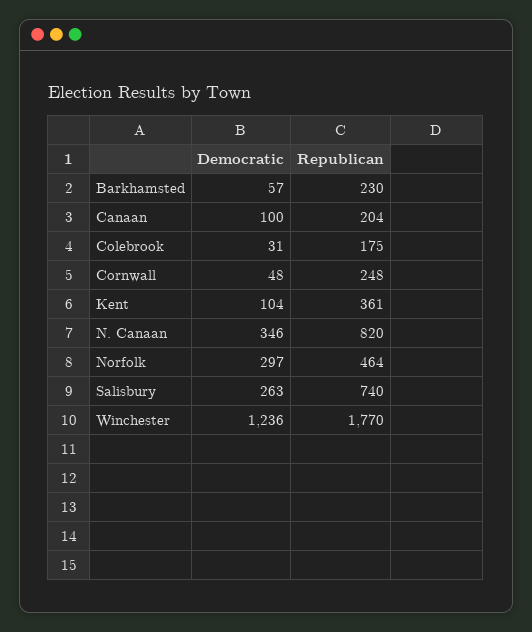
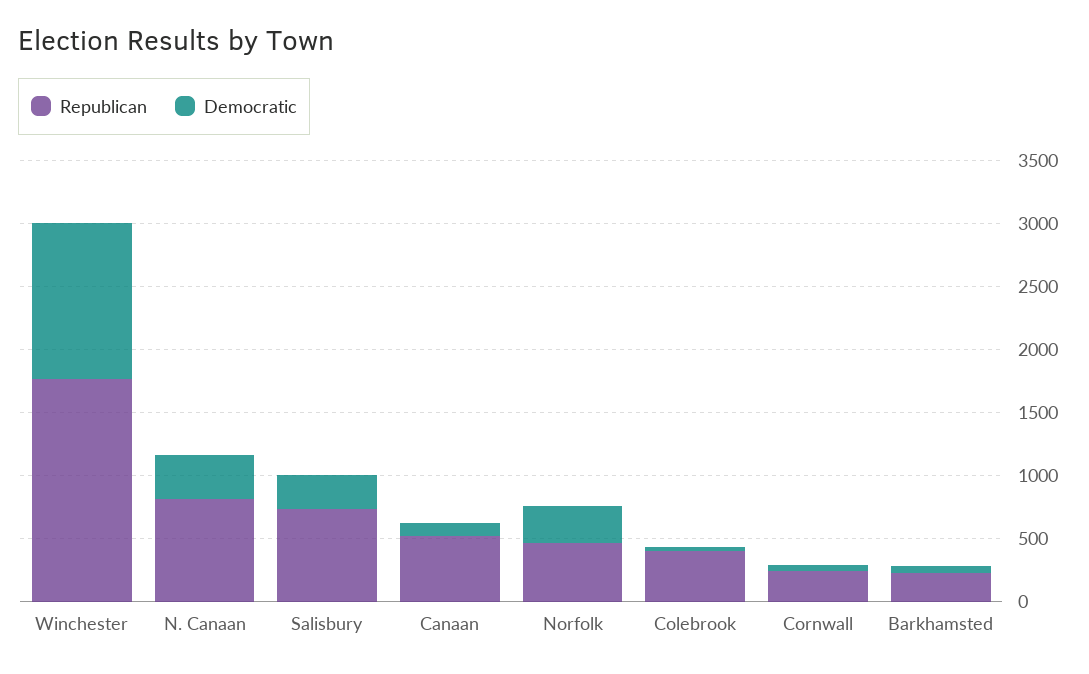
  {
    "Democratic": {
      "Barkhamsted": 57,
      "Canaan": 100,
      "Colebrook": 31,
      "Cornwall": 48,
-     "Kent": 104,
      "N. Canaan": 346,
      "Norfolk": 297,
      "Salisbury": 263,
      "Winchester": 1236
    },
    "Republican": {
      "Barkhamsted": 230,
-     "Canaan": 204,
+     "Canaan": 500,
-     "Colebrook": 175,
+     "Colebrook": 400,
      "Cornwall": 248,
-     "Kent": 361,
      "N. Canaan": 820,
      "Norfolk": 464,
      "Salisbury": 740,
      "Winchester": 1770
    }
  }

